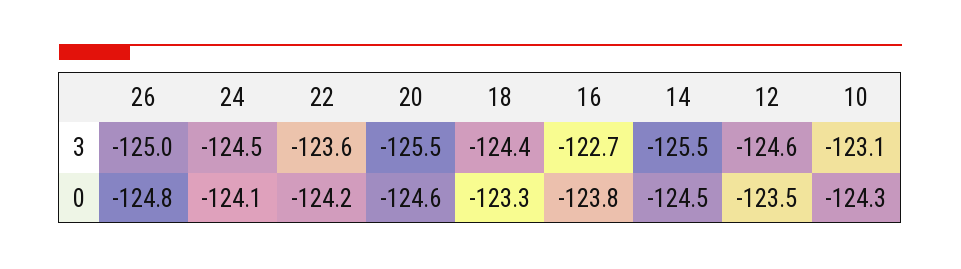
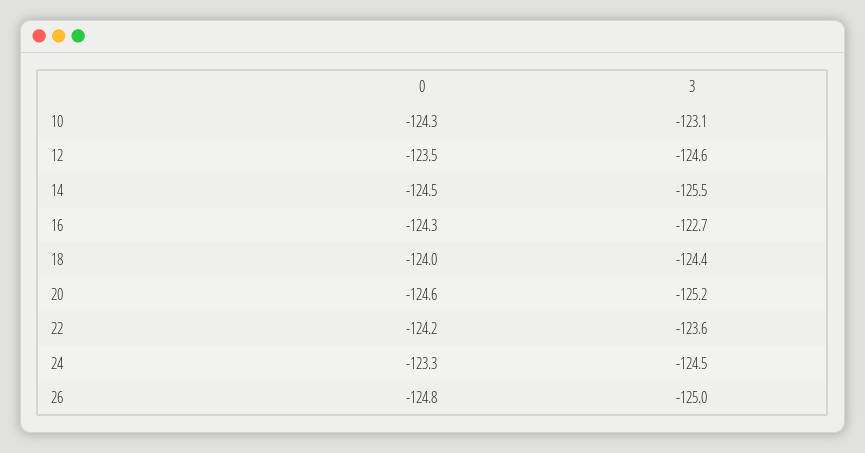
  {
    "26": {
      "3": -125,
      "0": -124.8
    },
    "24": {
      "3": -124.5,
-     "0": -124.1
+     "0": -123.3
    },
    "22": {
      "3": -123.6,
      "0": -124.2
    },
    "20": {
-     "3": -125.5,
+     "3": -125.2,
      "0": -124.6
    },
    "18": {
      "3": -124.4,
-     "0": -123.3
+     "0": -124
    },
    "16": {
      "3": -122.7,
-     "0": -123.8
+     "0": -124.3
    },
    "14": {
      "3": -125.5,
      "0": -124.5
    },
    "12": {
      "3": -124.6,
      "0": -123.5
    },
    "10": {
      "3": -123.1,
      "0": -124.3
    }
  }

